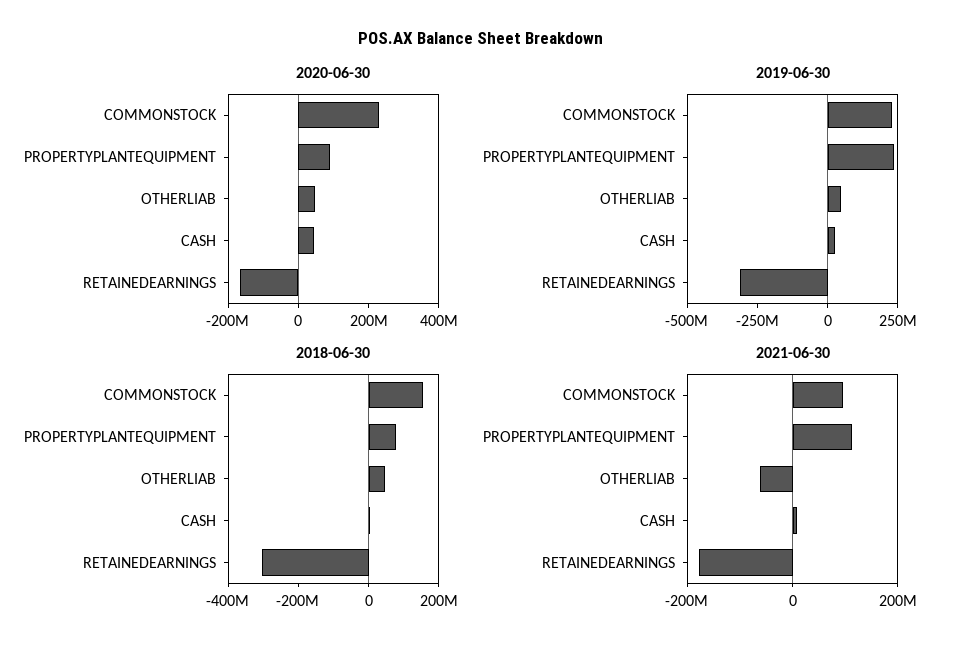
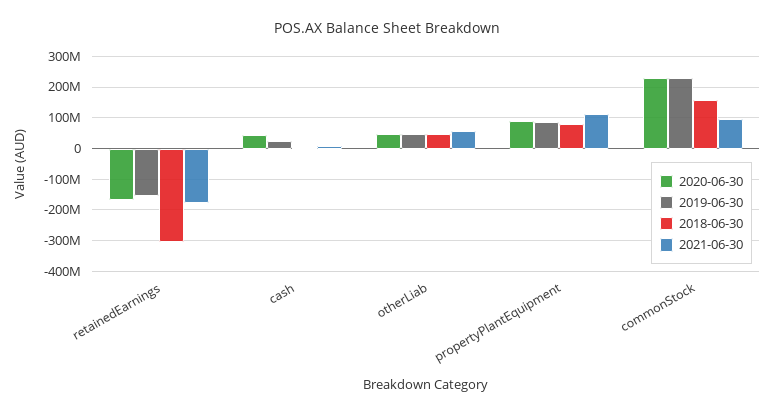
  {
    "2020-06-30": {
      "COMMONSTOCK": 220000000,
      "PROPERTYPLANTEQUIPMENT": 100000000,
      "OTHERLIAB": 40000000,
      "CASH": 40000000,
      "RETAINEDEARNINGS": -160000000
    },
    "2019-06-30": {
      "COMMONSTOCK": 220000000,
-     "PROPERTYPLANTEQUIPMENT": 250000000,
+     "PROPERTYPLANTEQUIPMENT": 80000000,
      "OTHERLIAB": 40000000,
      "CASH": 20000000,
-     "RETAINEDEARNINGS": -300000000
+     "RETAINEDEARNINGS": -160000000
    },
    "2018-06-30": {
      "COMMONSTOCK": 160000000,
      "PROPERTYPLANTEQUIPMENT": 80000000,
      "OTHERLIAB": 40000000,
      "CASH": 0,
      "RETAINEDEARNINGS": -300000000
    },
    "2021-06-30": {
      "COMMONSTOCK": 100000000,
      "PROPERTYPLANTEQUIPMENT": 120000000,
-     "OTHERLIAB": -50000000,
+     "OTHERLIAB": 60000000,
      "CASH": 0,
      "RETAINEDEARNINGS": -180000000
    }
  }

